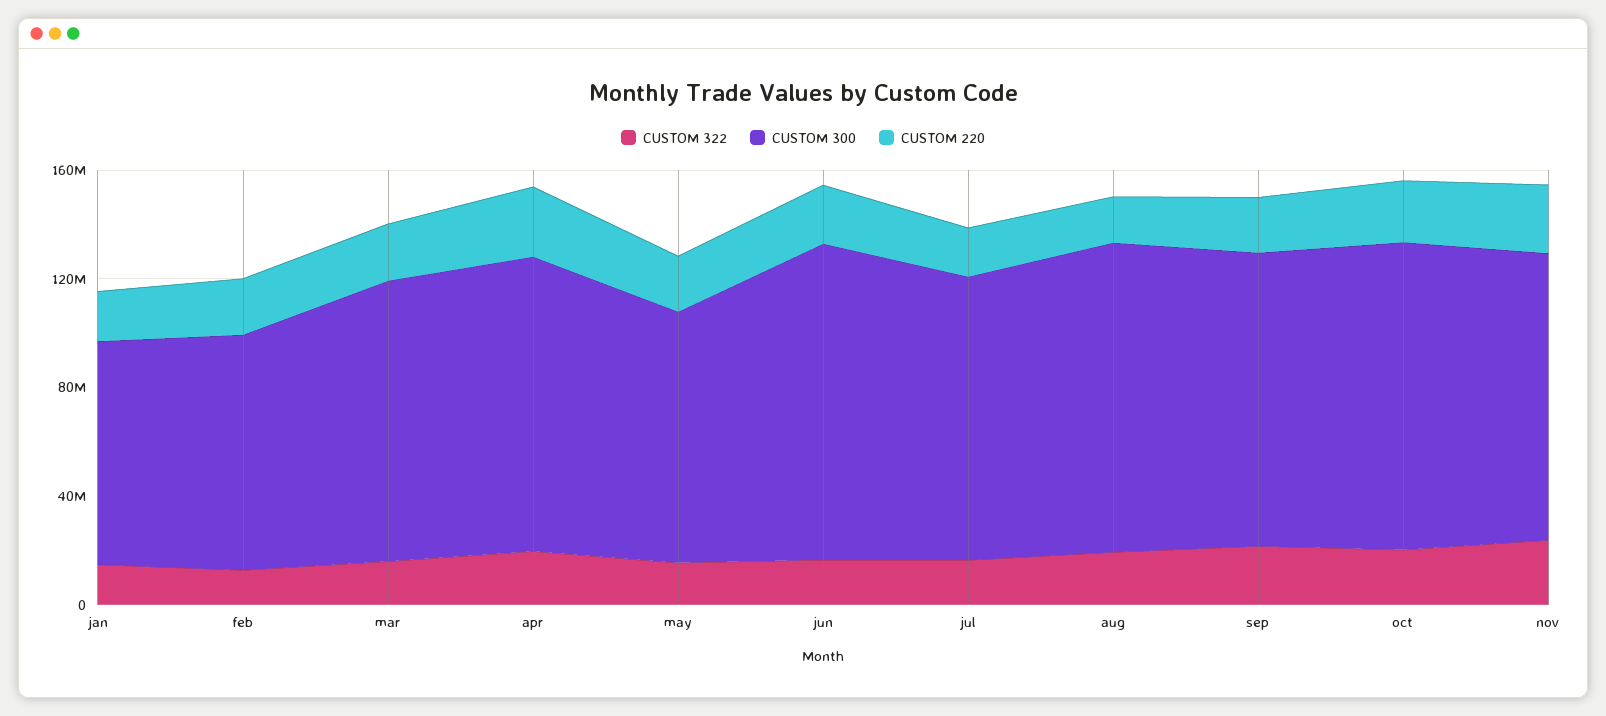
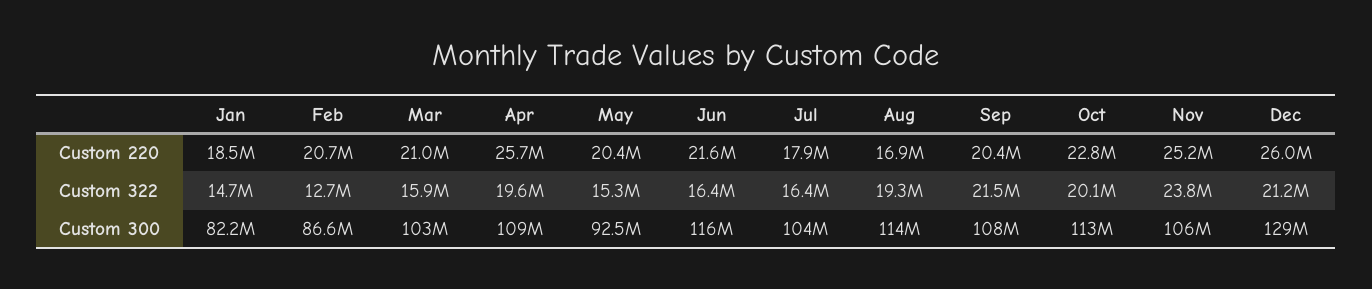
  {
    "CUSTOM 322": {
      "jan": 14700000,
      "feb": 12700000,
      "mar": 15900000,
      "apr": 19600000,
      "may": 15300000,
      "jun": 16400000,
      "jul": 16400000,
      "aug": 19300000,
      "sep": 21500000,
      "oct": 20100000,
-     "nov": 23800000
+     "nov": 23800000,
+     "Dec": 21200000
    },
    "CUSTOM 300": {
      "jan": 82200000,
      "feb": 86600000,
      "mar": 103000000,
      "apr": 109000000,
      "may": 92500000,
      "jun": 116000000,
      "jul": 104000000,
      "aug": 114000000,
      "sep": 108000000,
      "oct": 113000000,
-     "nov": 106000000
+     "nov": 106000000,
+     "Dec": 129000000
    },
    "CUSTOM 220": {
      "jan": 18500000,
      "feb": 20700000,
      "mar": 21000000,
      "apr": 25700000,
      "may": 20400000,
      "jun": 21600000,
      "jul": 17900000,
      "aug": 16900000,
      "sep": 20400000,
      "oct": 22800000,
-     "nov": 25200000
+     "nov": 25200000,
+     "Dec": 26000000
    }
  }

